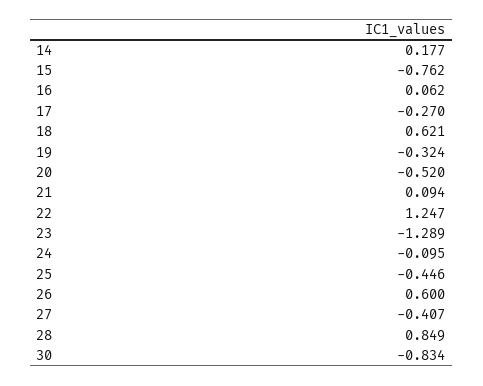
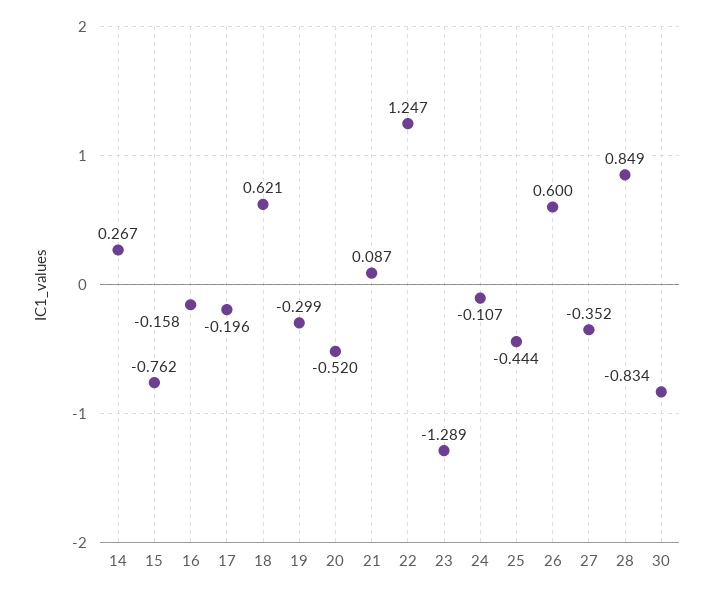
  {
-   "14": 0.177,
+   "14": 0.267,
    "15": -0.762,
-   "16": 0.062,
+   "16": -0.158,
-   "17": -0.27,
+   "17": -0.196,
    "18": 0.621,
-   "19": -0.324,
+   "19": -0.299,
    "20": -0.52,
-   "21": 0.094,
+   "21": 0.087,
    "22": 1.247,
    "23": -1.289,
-   "24": -0.095,
+   "24": -0.107,
-   "25": -0.446,
+   "25": -0.444,
    "26": 0.6,
-   "27": -0.407,
+   "27": -0.352,
    "28": 0.849,
    "30": -0.834
  }

